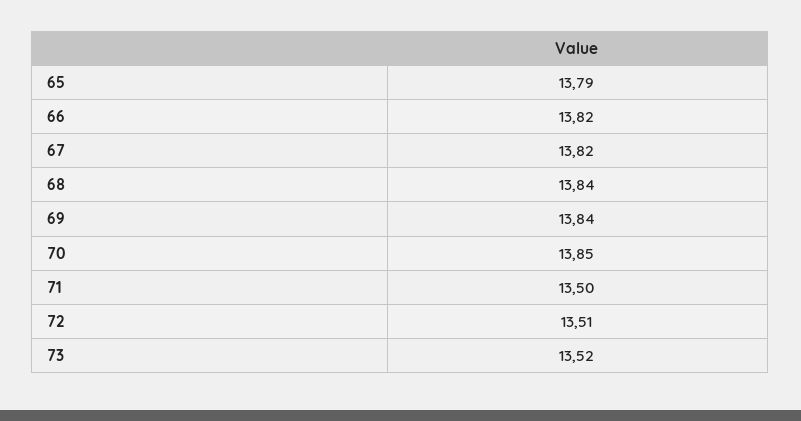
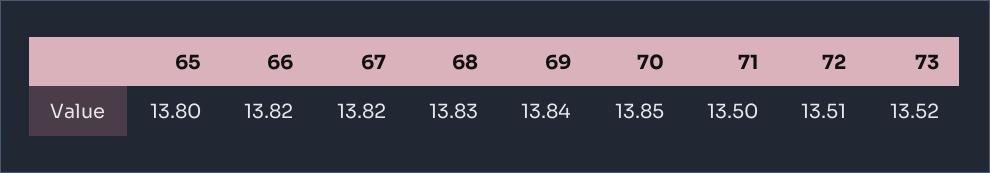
  {
-   "65": 13.79,
+   "65": 13.8,
    "66": 13.82,
    "67": 13.82,
-   "68": 13.84,
+   "68": 13.83,
    "69": 13.84,
    "70": 13.85,
    "71": 13.5,
    "72": 13.51,
    "73": 13.52
  }

